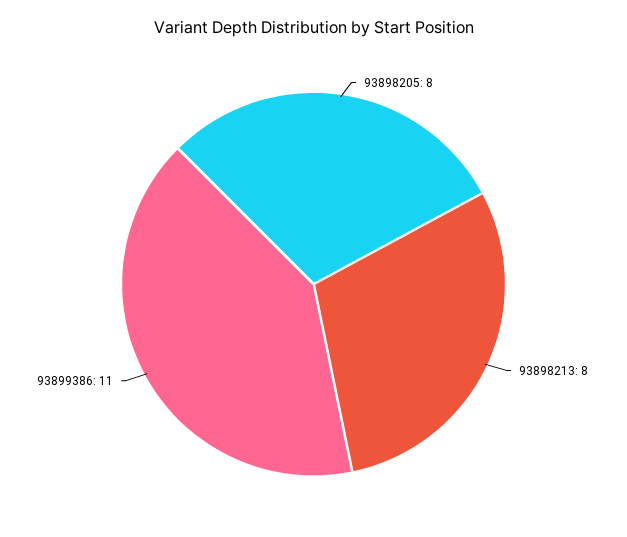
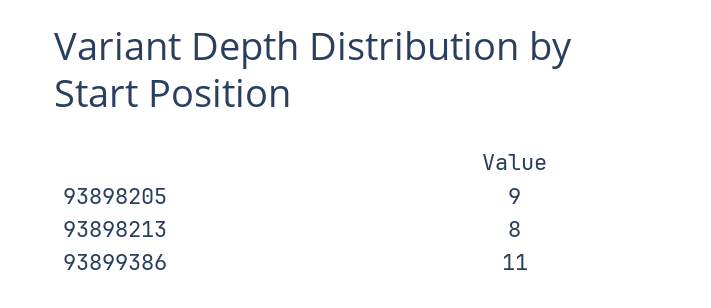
  {
-   "93898205": 8,
+   "93898205": 9,
    "93898213": 8,
    "93899386": 11
  }

